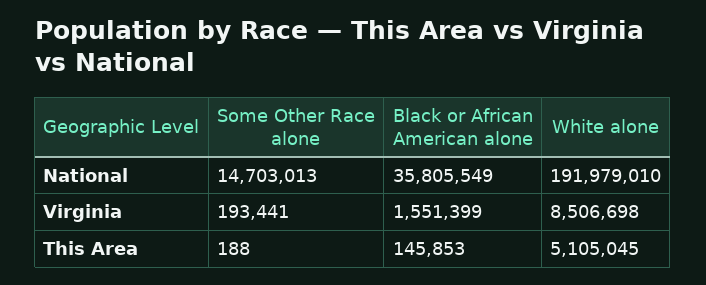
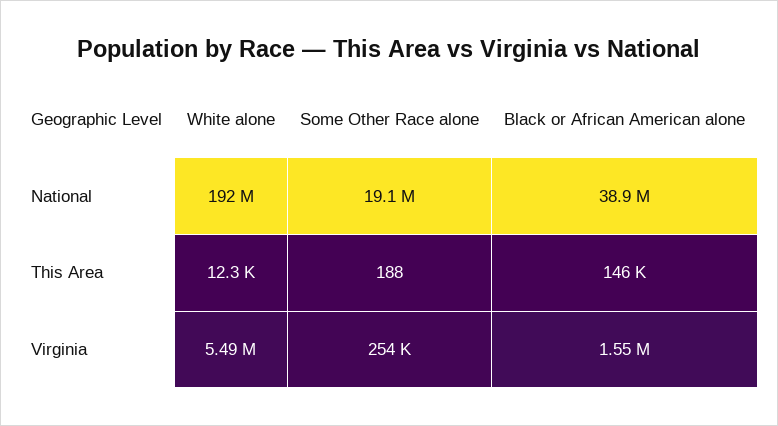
  {
    "Some Other Race alone": {
-     "National": 14703013,
+     "National": 19100000,
-     "Virginia": 193441,
+     "Virginia": 254000,
      "This Area": 188
    },
    "Black or African American alone": {
-     "National": 35805549,
+     "National": 38900000,
      "Virginia": 1551399,
      "This Area": 145853
    },
    "White alone": {
      "National": 191979010,
-     "Virginia": 8506698,
+     "Virginia": 5490000,
-     "This Area": 5105045
+     "This Area": 12300
    }
  }

